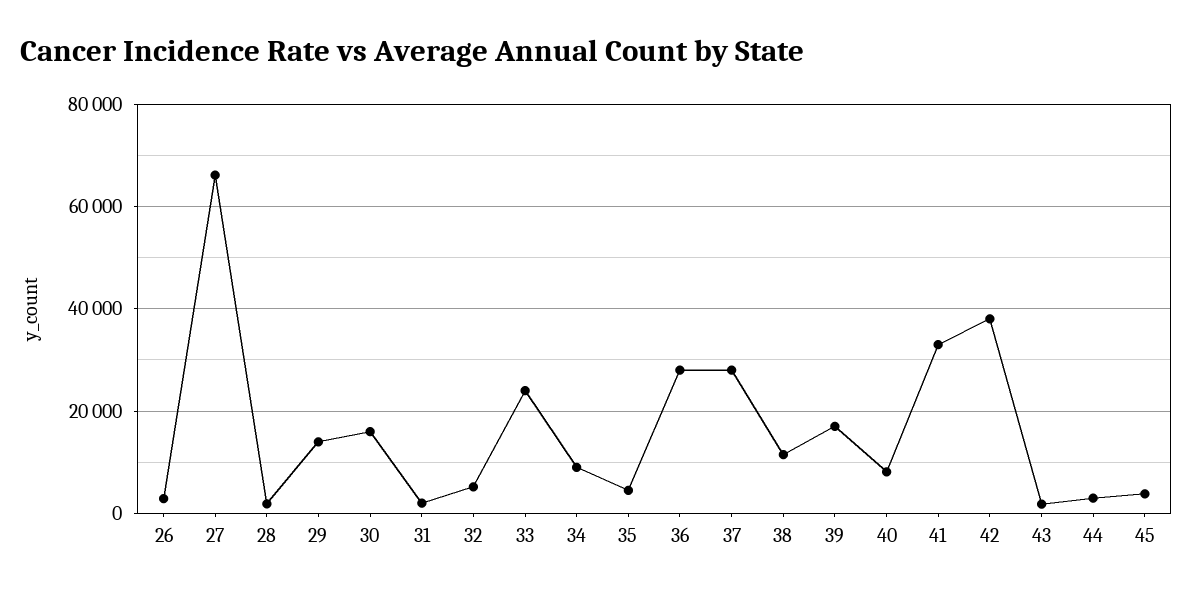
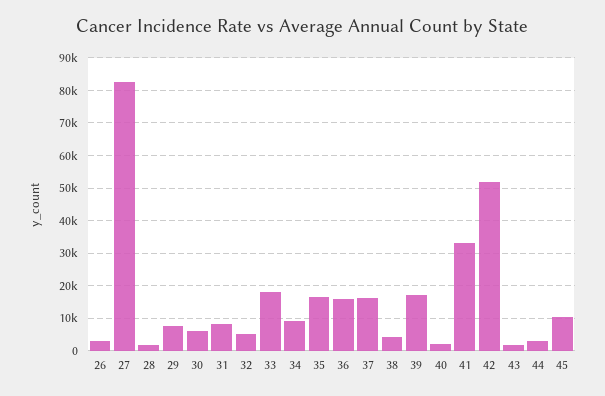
  {
    "26": 2000,
-   "27": 66000,
+   "27": 82000,
    "28": 2000,
-   "29": 14000,
+   "29": 8000,
-   "30": 16000,
+   "30": 6000,
-   "31": 2000,
+   "31": 8000,
    "32": 6000,
-   "33": 24000,
+   "33": 18000,
    "34": 10000,
-   "35": 4000,
+   "35": 16000,
-   "36": 28000,
+   "36": 16000,
-   "37": 28000,
+   "37": 16000,
-   "38": 12000,
+   "38": 4000,
    "39": 18000,
-   "40": 8000,
+   "40": 2000,
    "41": 34000,
-   "42": 38000,
+   "42": 52000,
    "43": 2000,
    "44": 4000,
-   "45": 4000
+   "45": 10000
  }

